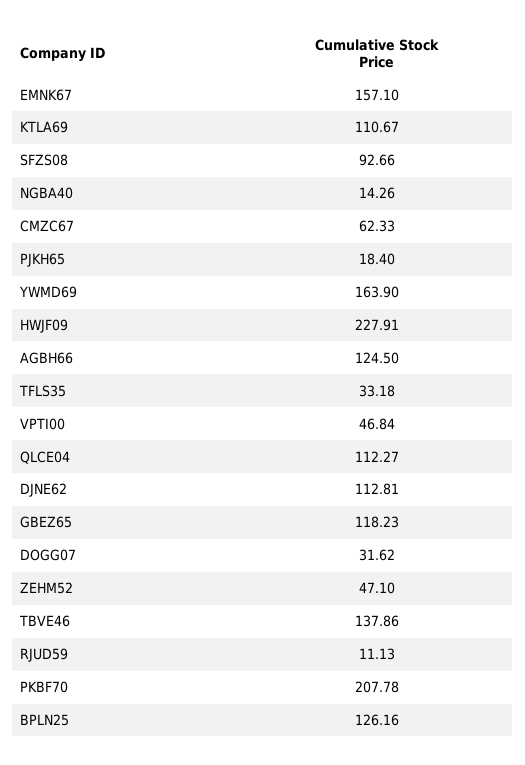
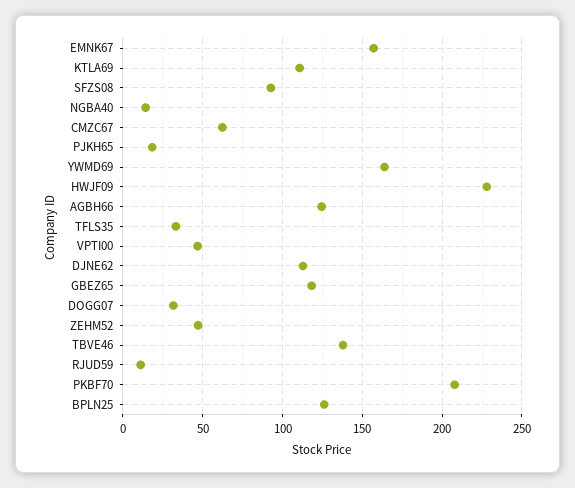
  {
    "EMNK67": 157.1,
    "KTLA69": 110.67,
    "SFZS08": 92.66,
    "NGBA40": 14.26,
    "CMZC67": 62.33,
    "PJKH65": 18.4,
    "YWMD69": 163.9,
    "HWJF09": 227.91,
    "AGBH66": 124.5,
    "TFLS35": 33.18,
    "VPTI00": 46.84,
-   "QLCE04": 112.27,
    "DJNE62": 112.81,
    "GBEZ65": 118.23,
    "DOGG07": 31.62,
    "ZEHM52": 47.1,
    "TBVE46": 137.86,
    "RJUD59": 11.13,
    "PKBF70": 207.78,
    "BPLN25": 126.16
  }

